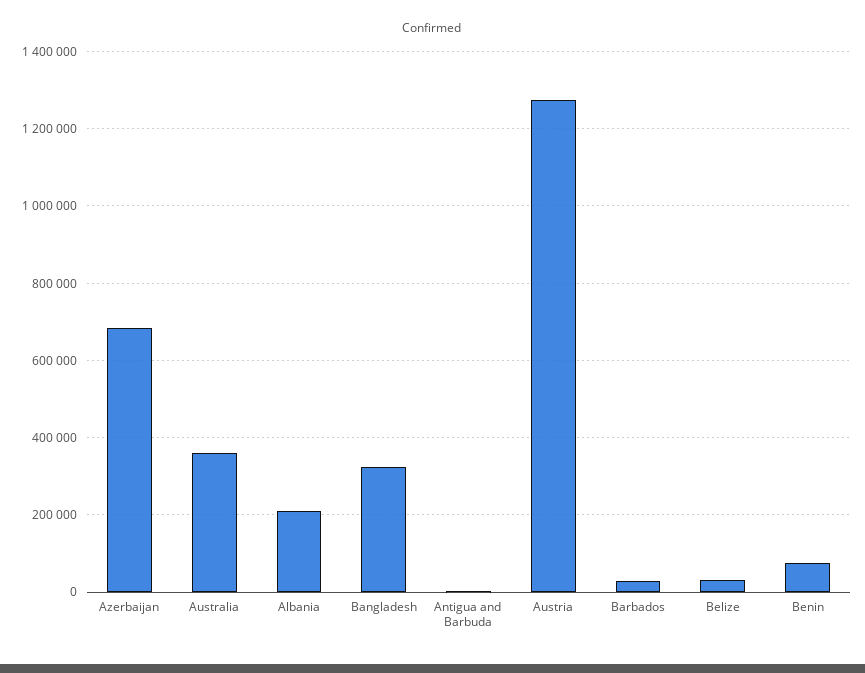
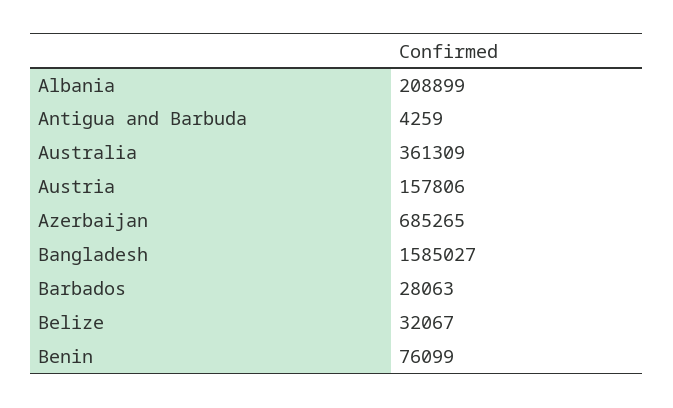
  {
    "Azerbaijan": 685265,
    "Australia": 361309,
    "Albania": 208899,
-   "Bangladesh": 320000,
+   "Bangladesh": 1585027,
    "Antigua and Barbuda": 4259,
-   "Austria": 1280000,
+   "Austria": 157806,
    "Barbados": 28063,
    "Belize": 32067,
    "Benin": 76099
  }

